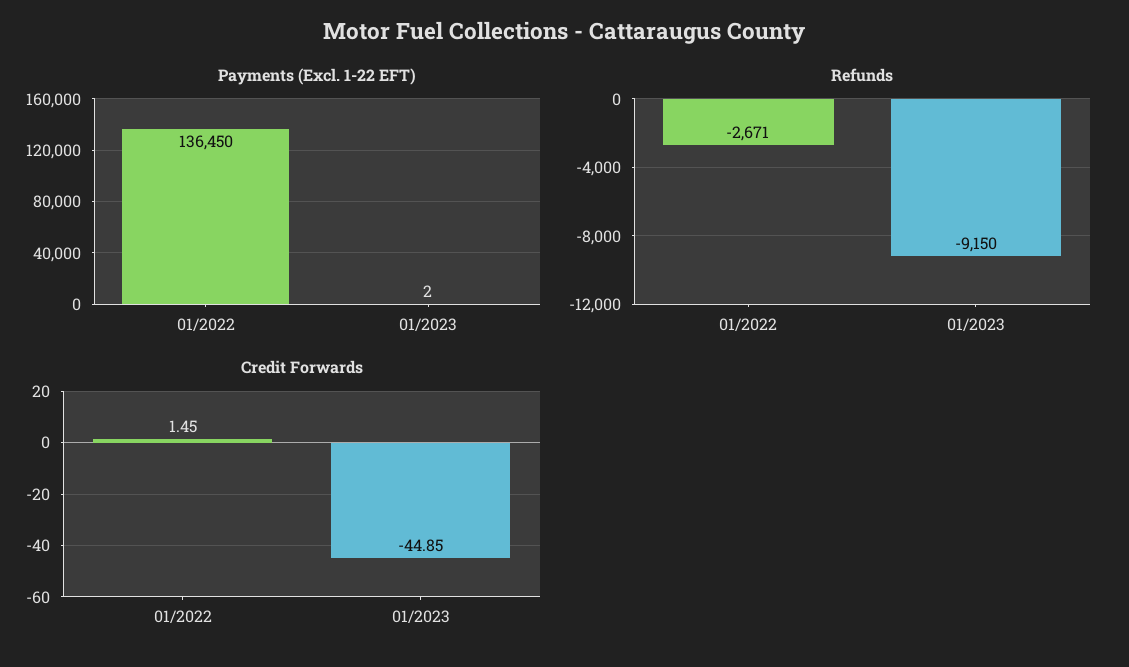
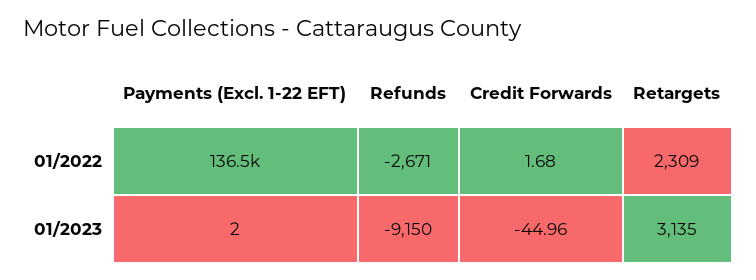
  {
    "Payments (Excl. 1-22 EFT)": {
      "01/2022": 136450,
      "01/2023": 2
    },
    "Refunds": {
      "01/2022": -2671,
      "01/2023": -9150
    },
    "Credit Forwards": {
-     "01/2022": 1.45,
+     "01/2022": 1.68,
-     "01/2023": -44.85
+     "01/2023": -44.96
-   }
+   },
+   "Retargets": {
+     "01/2022": 2309,
+     "01/2023": 3135
+   }
  }

